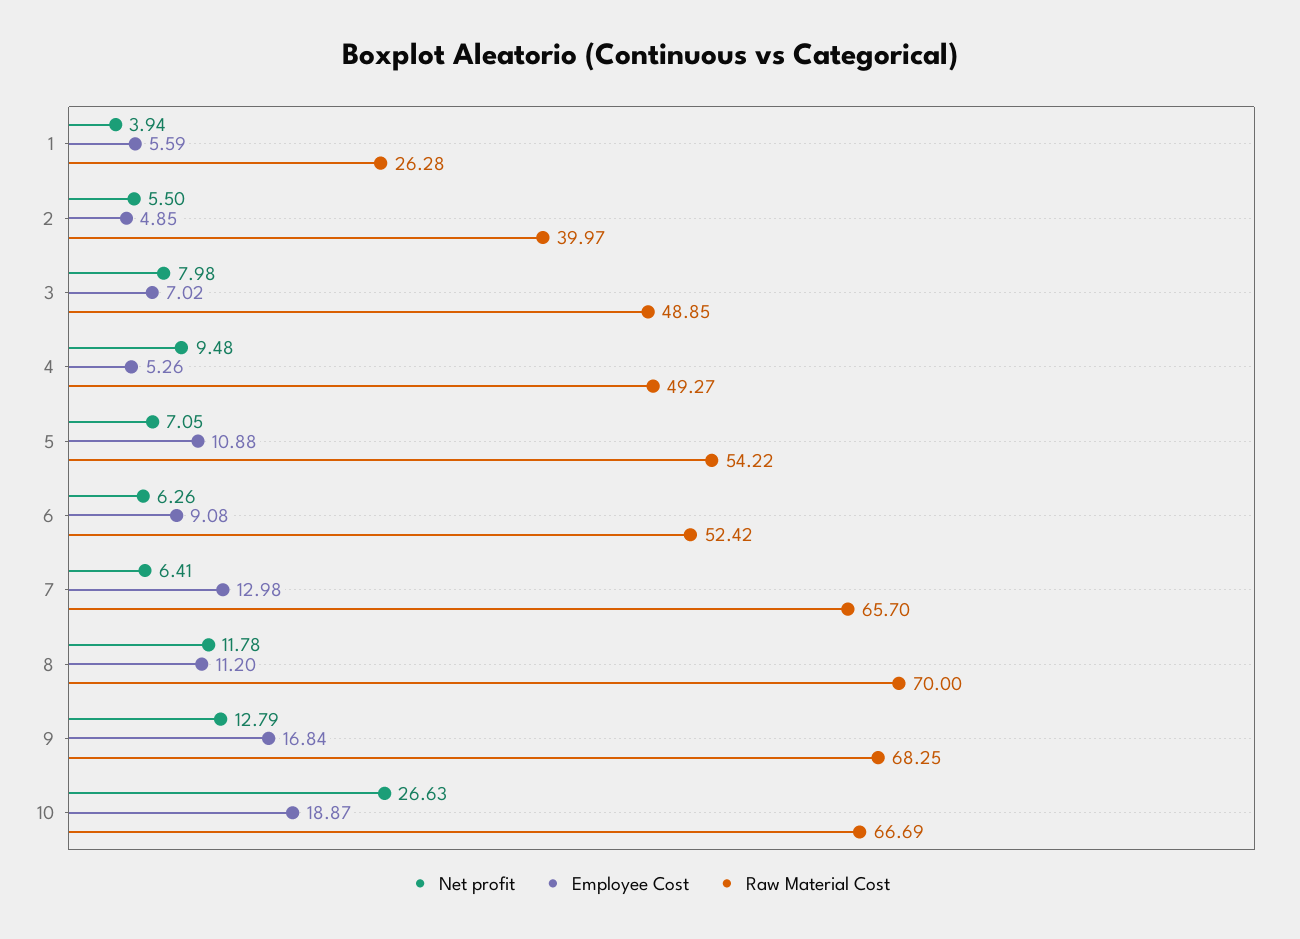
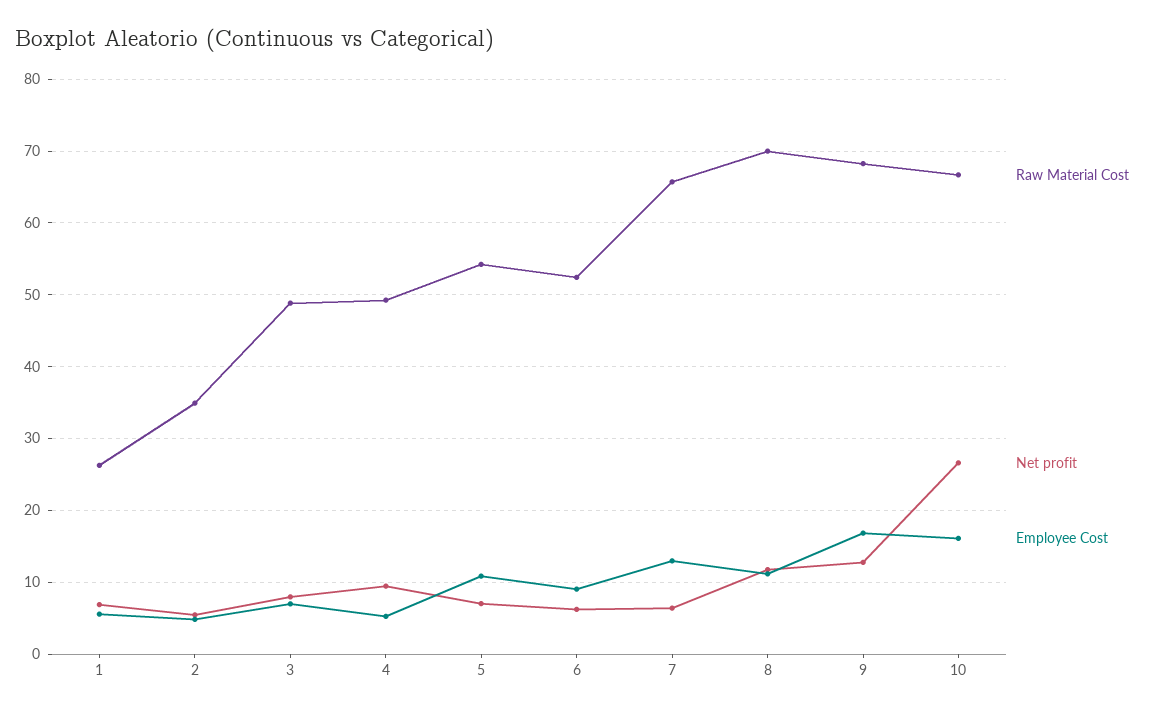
  {
    "Net profit": {
-     "1": 3.94,
+     "1": 7,
      "2": 5.5,
      "3": 7.98,
      "4": 9.48,
      "5": 7.05,
      "6": 6.26,
      "7": 6.41,
      "8": 11.78,
      "9": 12.79,
      "10": 26.63
    },
    "Employee Cost": {
      "1": 5.59,
      "2": 4.85,
      "3": 7.02,
      "4": 5.26,
      "5": 10.88,
      "6": 9.08,
      "7": 12.98,
      "8": 11.2,
      "9": 16.84,
-     "10": 18.87
+     "10": 16
    },
    "Raw Material Cost": {
      "1": 26.28,
-     "2": 39.97,
+     "2": 35,
      "3": 48.85,
      "4": 49.27,
      "5": 54.22,
      "6": 52.42,
      "7": 65.7,
      "8": 70,
      "9": 68.25,
      "10": 66.69
    }
  }

